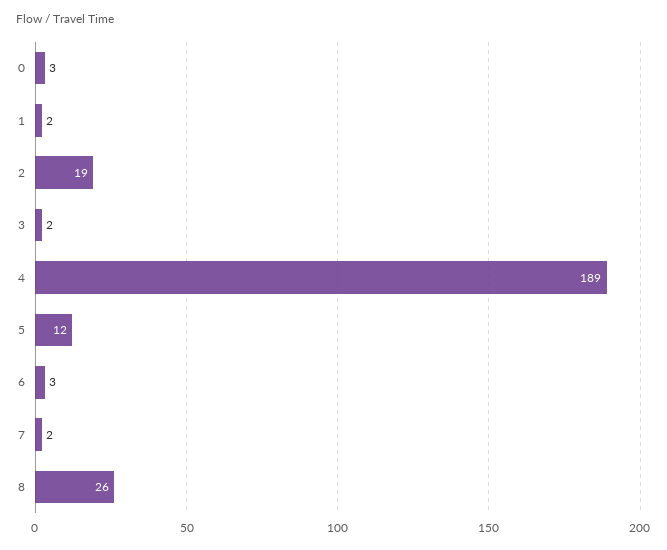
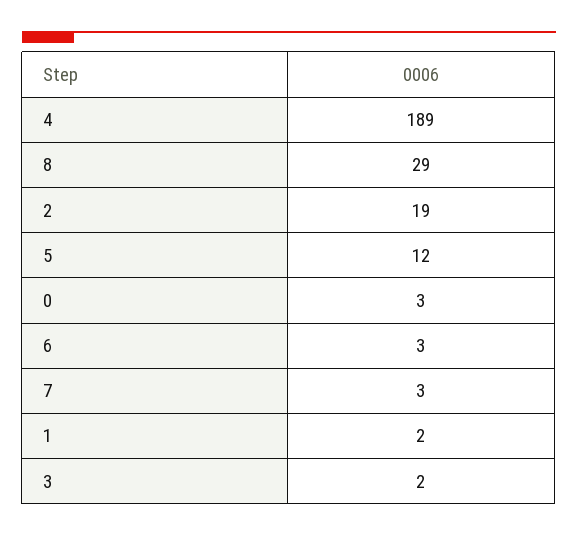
  {
    "0": 3,
    "1": 2,
    "2": 19,
    "3": 2,
    "4": 189,
    "5": 12,
    "6": 3,
-   "7": 2,
+   "7": 3,
-   "8": 26
+   "8": 29
  }

